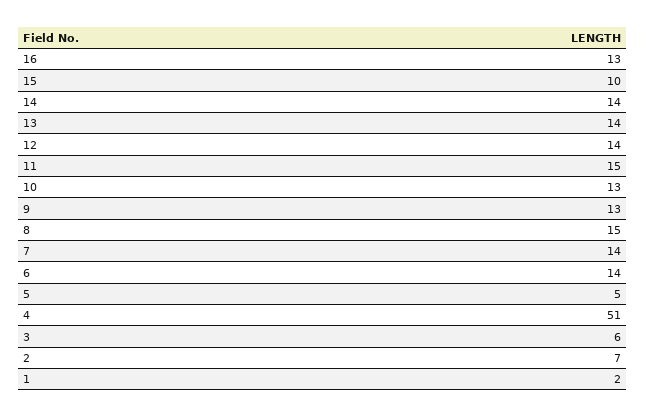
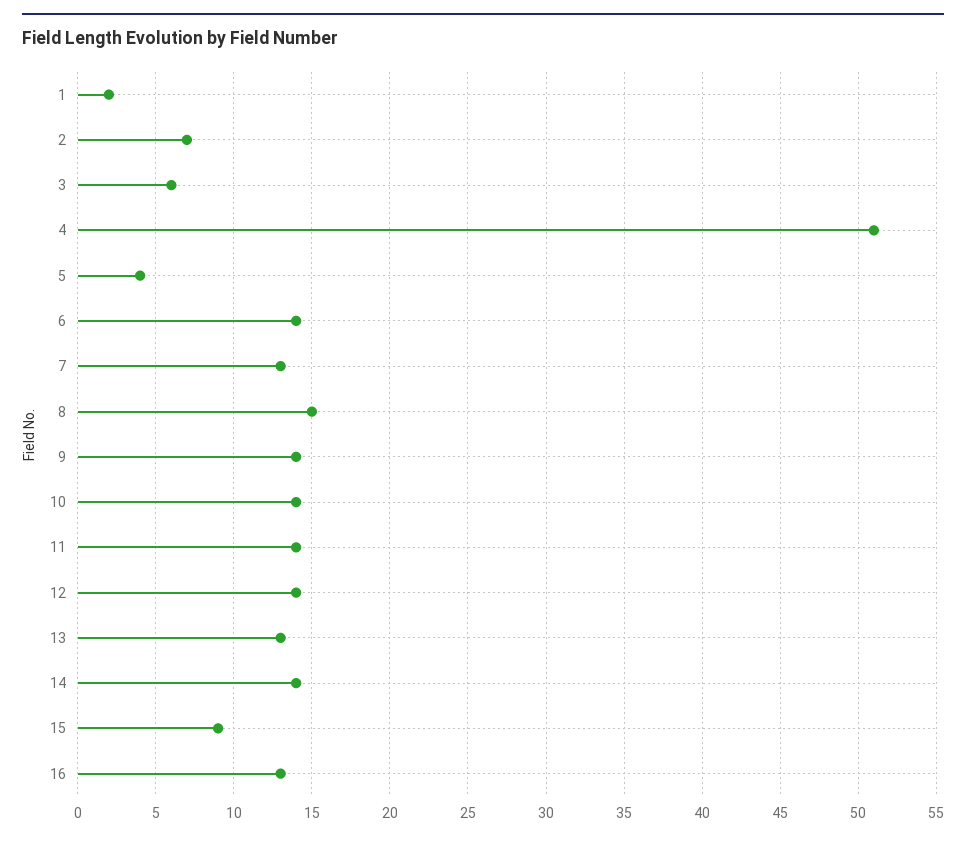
  {
    "16": 13,
-   "15": 10,
+   "15": 9,
    "14": 14,
-   "13": 14,
+   "13": 13,
    "12": 14,
-   "11": 15,
+   "11": 14,
-   "10": 13,
+   "10": 14,
-   "9": 13,
+   "9": 14,
    "8": 15,
-   "7": 14,
+   "7": 13,
    "6": 14,
-   "5": 5,
+   "5": 4,
    "4": 51,
    "3": 6,
    "2": 7,
    "1": 2
  }

